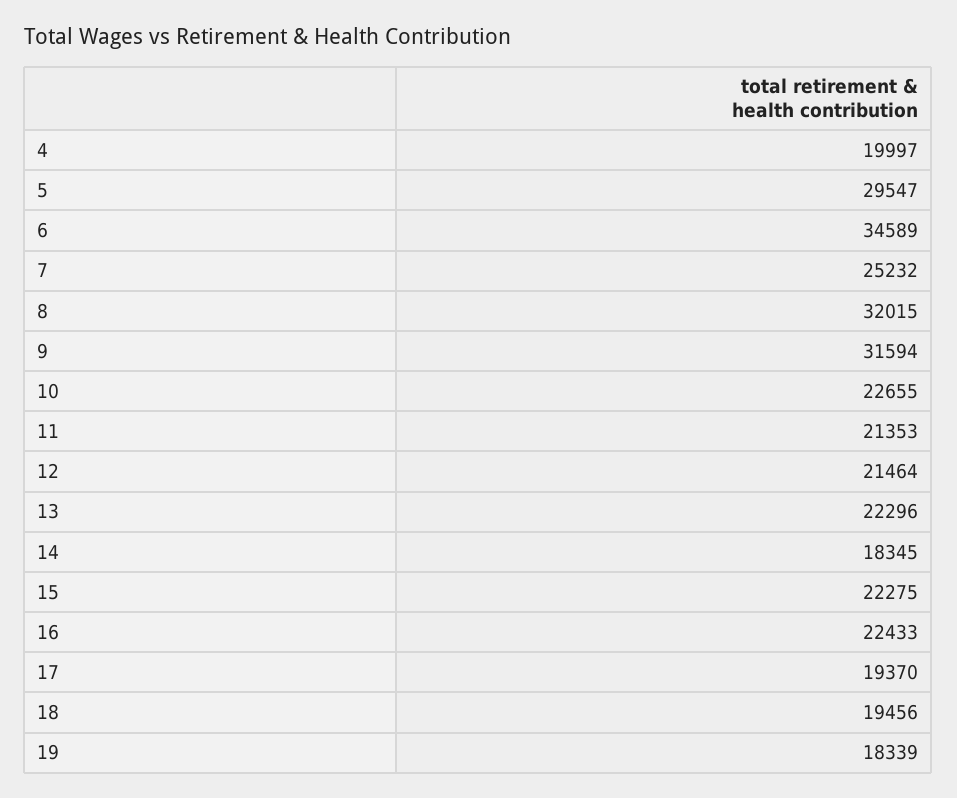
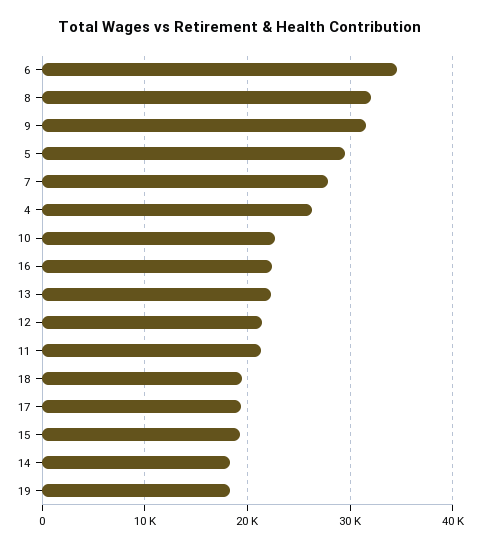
  {
-   "4": 19997,
+   "4": 26000,
    "5": 29547,
    "6": 34589,
-   "7": 25232,
+   "7": 28000,
    "8": 32015,
    "9": 31594,
    "10": 22655,
    "11": 21353,
    "12": 21464,
    "13": 22296,
    "14": 18345,
-   "15": 22275,
+   "15": 19000,
    "16": 22433,
    "17": 19370,
    "18": 19456,
    "19": 18339
  }

